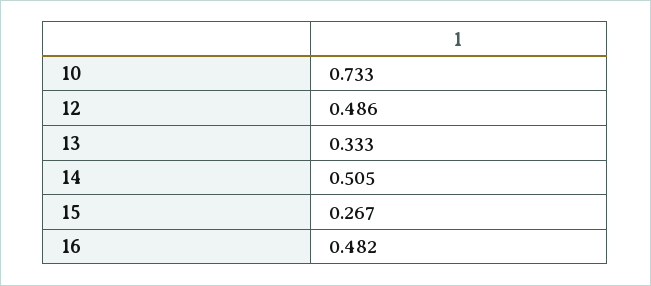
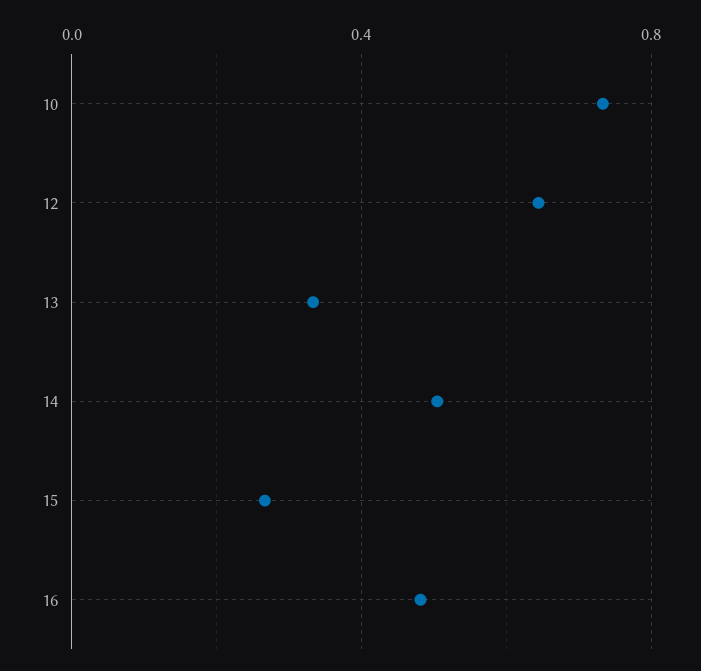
  {
    "10": 0.733,
-   "12": 0.486,
+   "12": 0.65,
    "13": 0.333,
    "14": 0.505,
    "15": 0.267,
    "16": 0.482
  }

